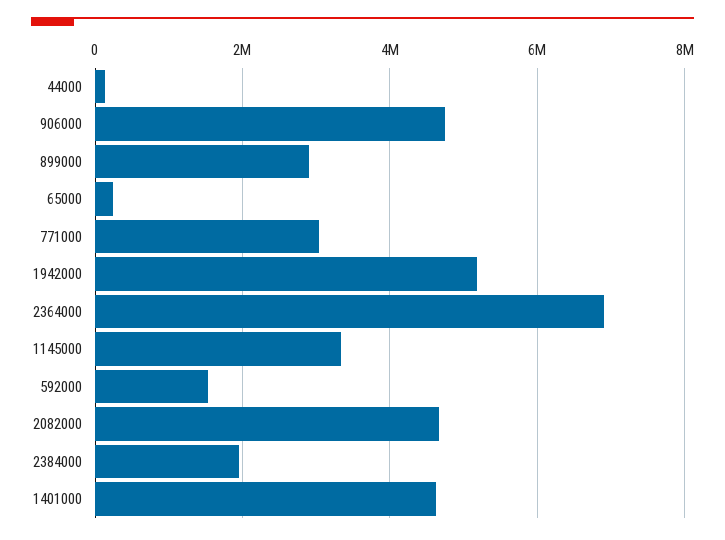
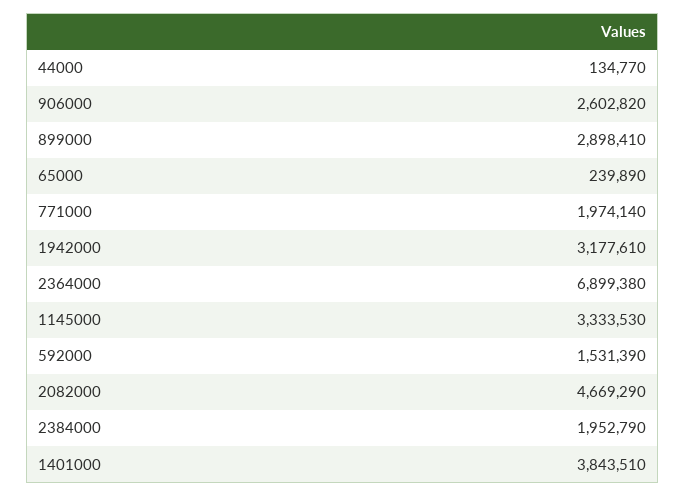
  {
    "44000": 134770,
-   "906000": 4800000,
+   "906000": 2602820,
    "899000": 2898410,
    "65000": 239890,
-   "771000": 3000000,
+   "771000": 1974140,
-   "1942000": 5200000,
+   "1942000": 3177610,
    "2364000": 6899380,
    "1145000": 3333530,
    "592000": 1531390,
    "2082000": 4669290,
    "2384000": 1952790,
-   "1401000": 4600000
+   "1401000": 3843510
  }

